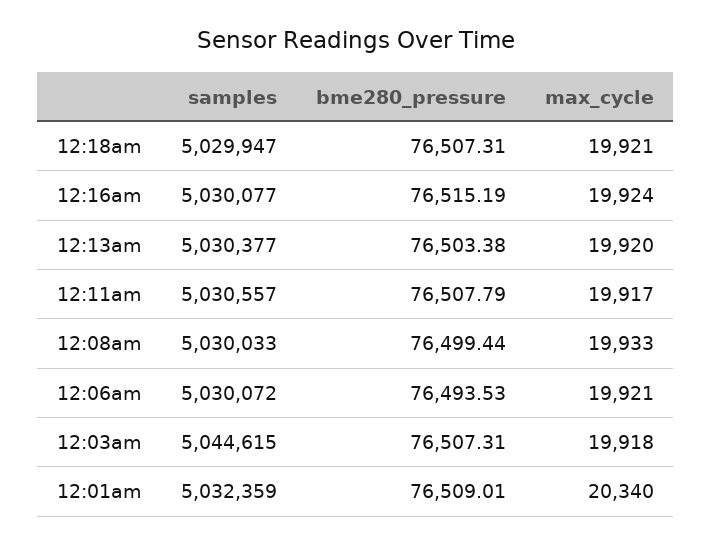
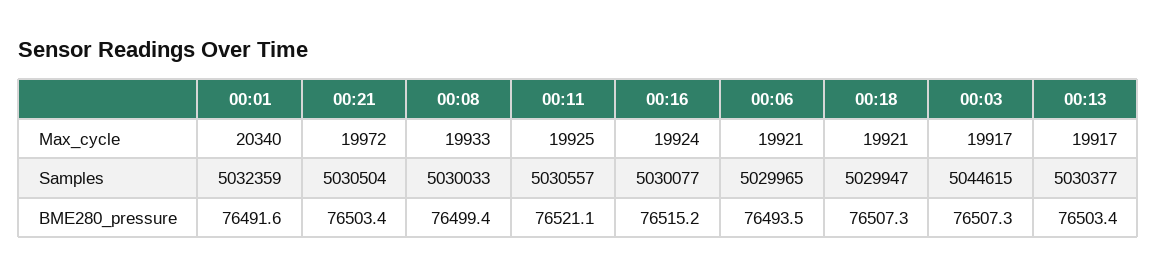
  {
    "samples": {
      "12:18am": 5029947,
      "12:16am": 5030077,
      "12:13am": 5030377,
      "12:11am": 5030557,
      "12:08am": 5030033,
-     "12:06am": 5030072,
+     "12:06am": 5029965,
      "12:03am": 5044615,
-     "12:01am": 5032359
+     "12:01am": 5032359,
+     "00:21": 5030504
    },
    "bme280_pressure": {
      "12:18am": 76507.31,
      "12:16am": 76515.19,
      "12:13am": 76503.38,
-     "12:11am": 76507.79,
+     "12:11am": 76521.1,
      "12:08am": 76499.44,
      "12:06am": 76493.53,
      "12:03am": 76507.31,
-     "12:01am": 76509.01
+     "12:01am": 76491.6,
+     "00:21": 76503.4
    },
    "max_cycle": {
      "12:18am": 19921,
      "12:16am": 19924,
-     "12:13am": 19920,
+     "12:13am": 19917,
-     "12:11am": 19917,
+     "12:11am": 19925,
      "12:08am": 19933,
      "12:06am": 19921,
-     "12:03am": 19918,
+     "12:03am": 19917,
-     "12:01am": 20340
+     "12:01am": 20340,
+     "00:21": 19972
    }
  }

